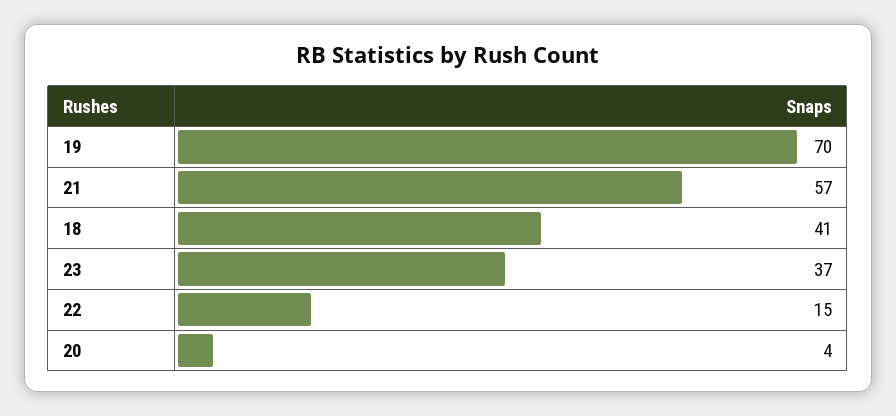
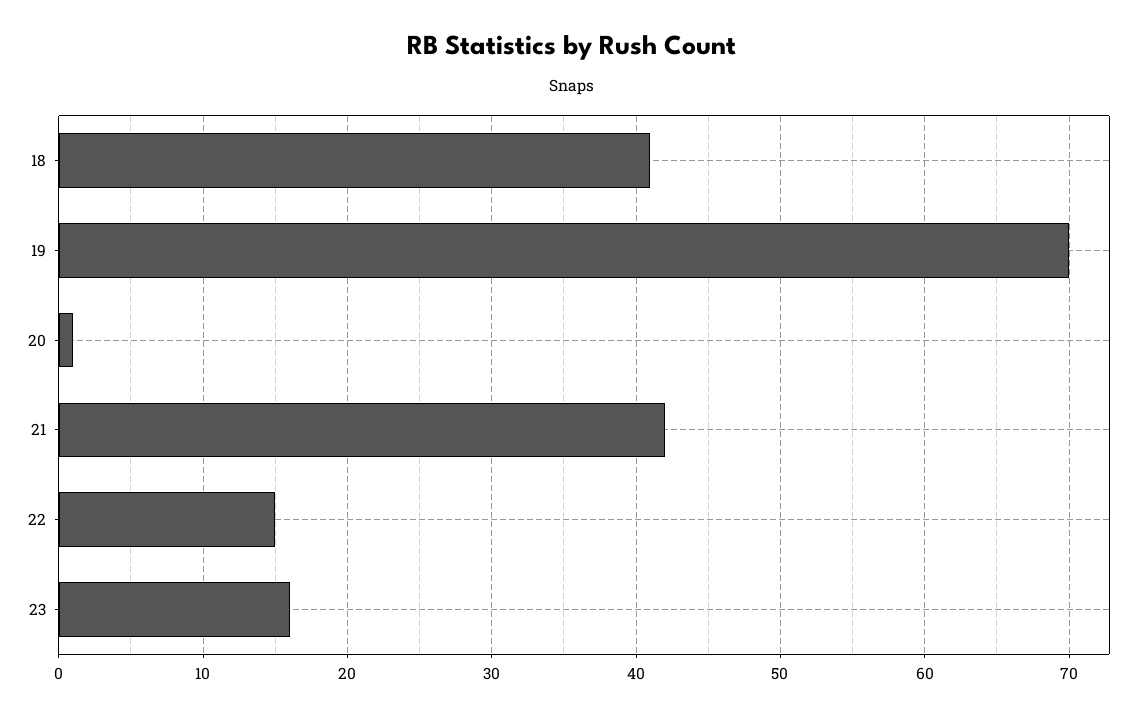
  {
    "19": 70,
-   "21": 57,
+   "21": 42,
    "18": 41,
-   "23": 37,
+   "23": 16,
    "22": 15,
-   "20": 4
+   "20": 1
  }

